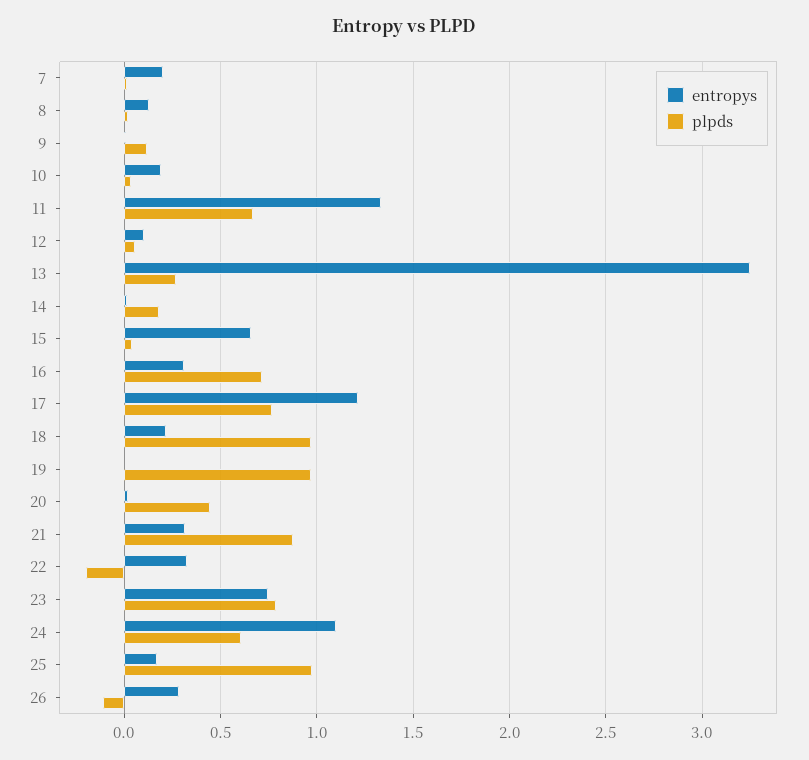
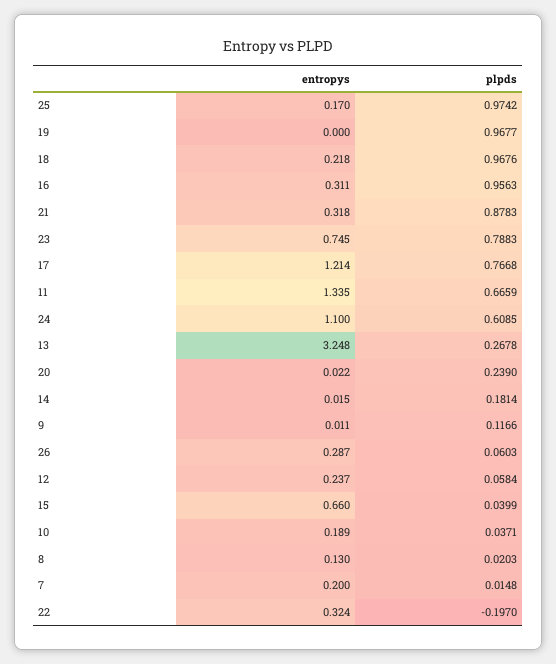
  {
    "entropys": {
      "7": 0.2,
      "8": 0.13,
      "9": 0.011,
      "10": 0.189,
      "11": 1.335,
-     "12": 0.1,
+     "12": 0.237,
      "13": 3.248,
      "14": 0.015,
      "15": 0.66,
      "16": 0.311,
      "17": 1.214,
      "18": 0.218,
      "19": 0,
      "20": 0.022,
      "21": 0.318,
      "22": 0.324,
      "23": 0.745,
      "24": 1.1,
      "25": 0.17,
      "26": 0.287
    },
    "plpds": {
      "7": 0.0148,
      "8": 0.0203,
      "9": 0.1166,
      "10": 0.0371,
      "11": 0.6659,
      "12": 0.0584,
      "13": 0.2678,
      "14": 0.1814,
      "15": 0.0399,
-     "16": 0.7,
+     "16": 0.9563,
      "17": 0.7668,
      "18": 0.9676,
      "19": 0.9677,
-     "20": 0.45,
+     "20": 0.239,
      "21": 0.8783,
      "22": -0.197,
      "23": 0.7883,
      "24": 0.6085,
      "25": 0.9742,
-     "26": -0.1
+     "26": 0.0603
    }
  }

